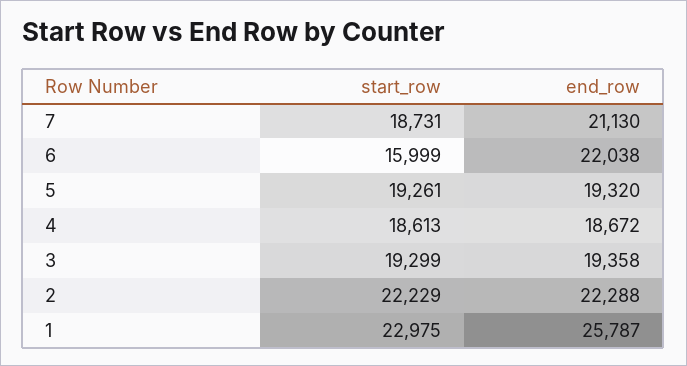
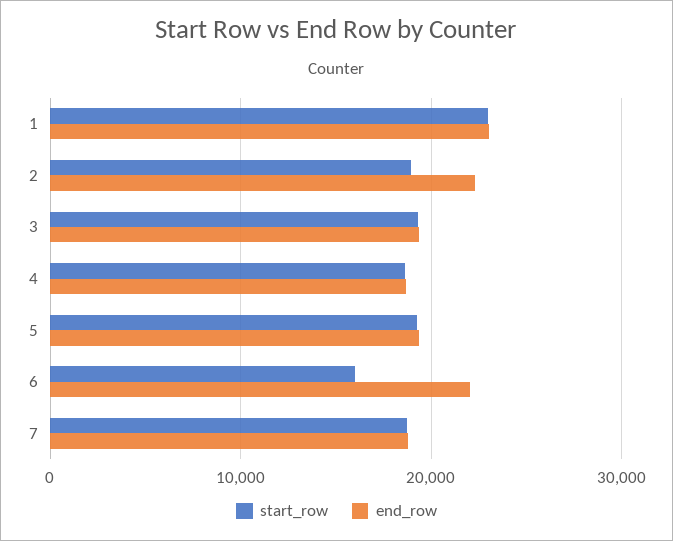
  {
    "start_row": {
      "7": 18731,
      "6": 15999,
      "5": 19261,
      "4": 18613,
      "3": 19299,
-     "2": 22229,
+     "2": 19000,
      "1": 22975
    },
    "end_row": {
-     "7": 21130,
+     "7": 19000,
      "6": 22038,
      "5": 19320,
      "4": 18672,
      "3": 19358,
      "2": 22288,
-     "1": 25787
+     "1": 23000
    }
  }

